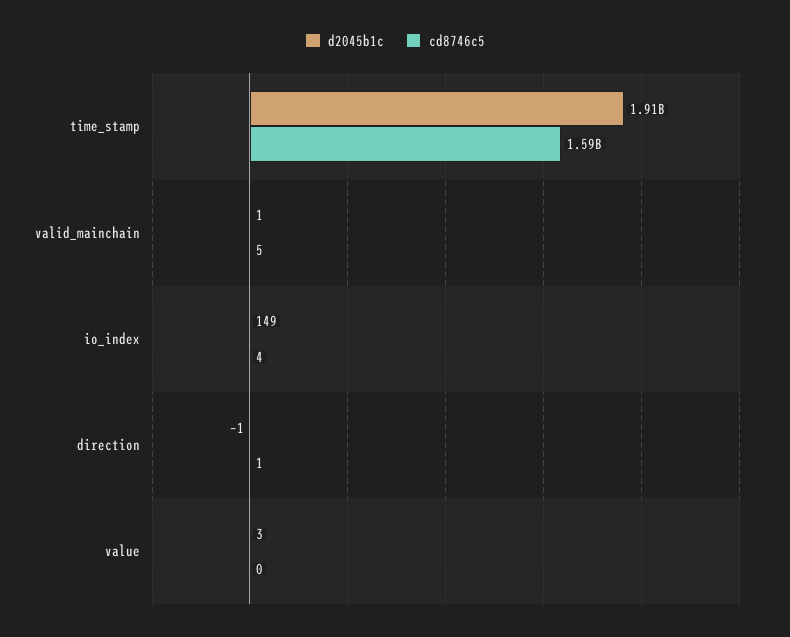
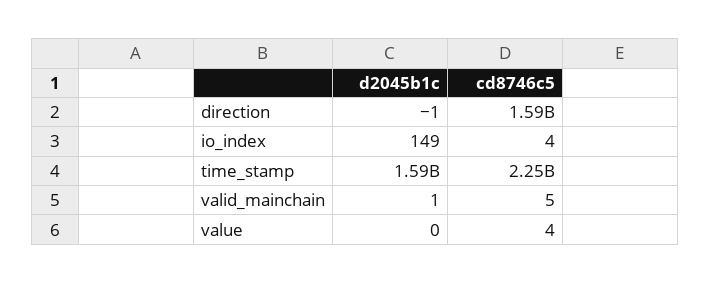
  {
    "d2045b1c": {
-     "time_stamp": 1910000000,
+     "time_stamp": 1590000000,
      "valid_mainchain": 1,
      "io_index": 149,
      "direction": -1,
-     "value": 3
+     "value": 0
    },
    "cd8746c5": {
-     "time_stamp": 1590000000,
+     "time_stamp": 2250000000,
      "valid_mainchain": 5,
      "io_index": 4,
-     "direction": 1,
+     "direction": 1590000000,
-     "value": 0
+     "value": 4
    }
  }

